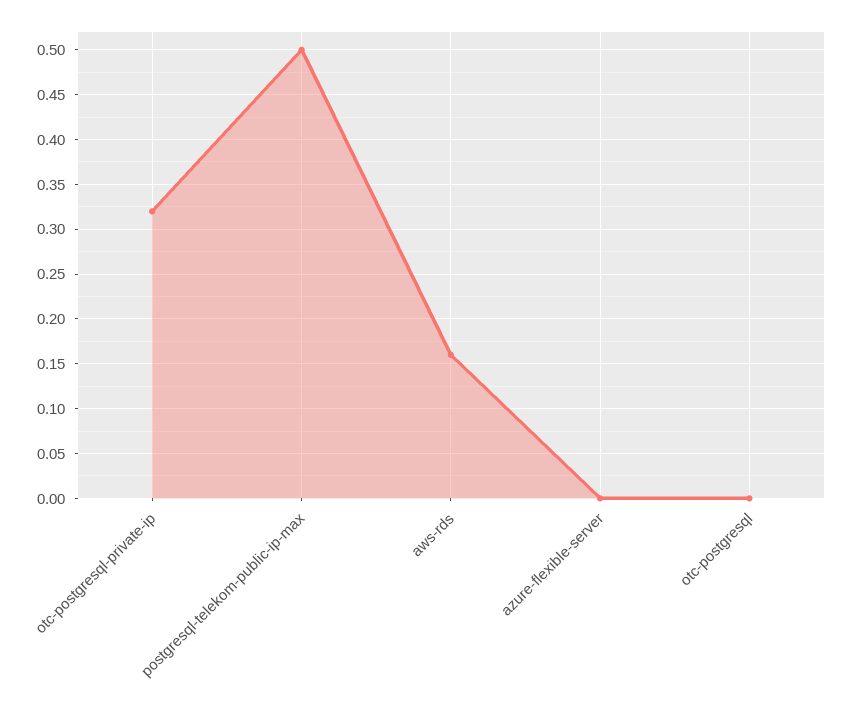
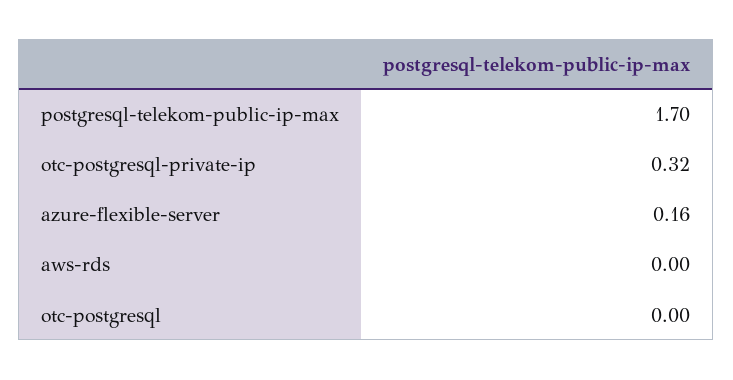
  {
    "otc-postgresql-private-ip": 0.32,
-   "postgresql-telekom-public-ip-max": 0.5,
+   "postgresql-telekom-public-ip-max": 1.7,
-   "aws-rds": 0.16,
+   "aws-rds": 0,
-   "azure-flexible-server": 0,
+   "azure-flexible-server": 0.16,
    "otc-postgresql": 0
  }

